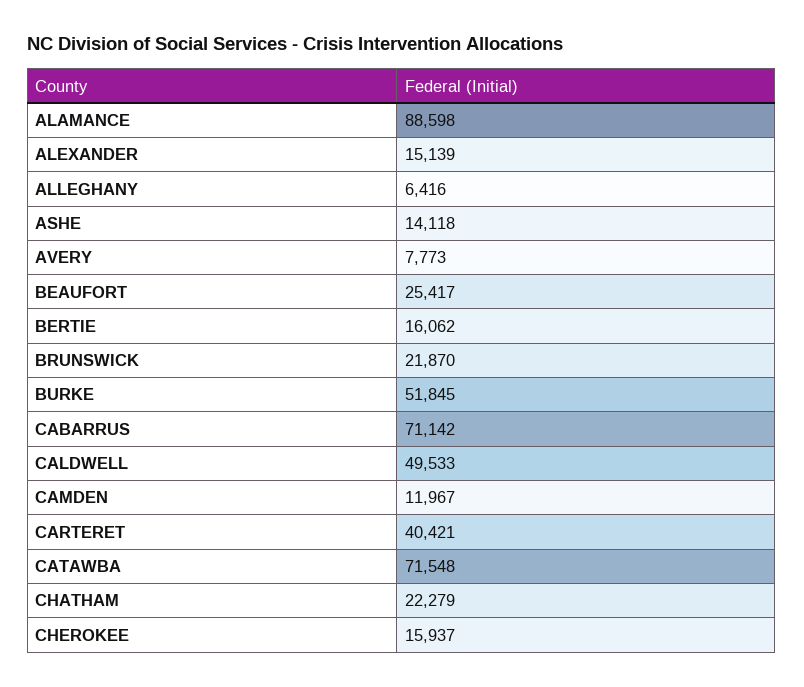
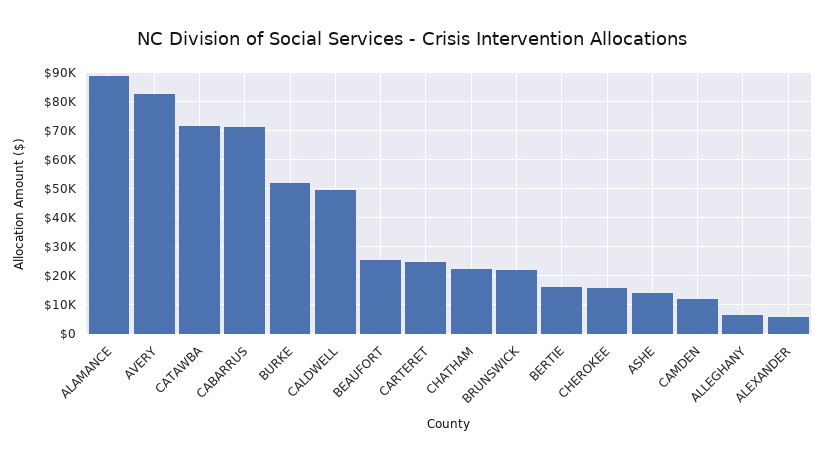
  {
    "ALAMANCE": 88598,
-   "ALEXANDER": 15139,
+   "ALEXANDER": 5000,
    "ALLEGHANY": 6416,
    "ASHE": 14118,
-   "AVERY": 7773,
+   "AVERY": 82500,
    "BEAUFORT": 25417,
    "BERTIE": 16062,
    "BRUNSWICK": 21870,
    "BURKE": 51845,
    "CABARRUS": 71142,
    "CALDWELL": 49533,
    "CAMDEN": 11967,
-   "CARTERET": 40421,
+   "CARTERET": 25000,
    "CATAWBA": 71548,
    "CHATHAM": 22279,
    "CHEROKEE": 15937
  }

